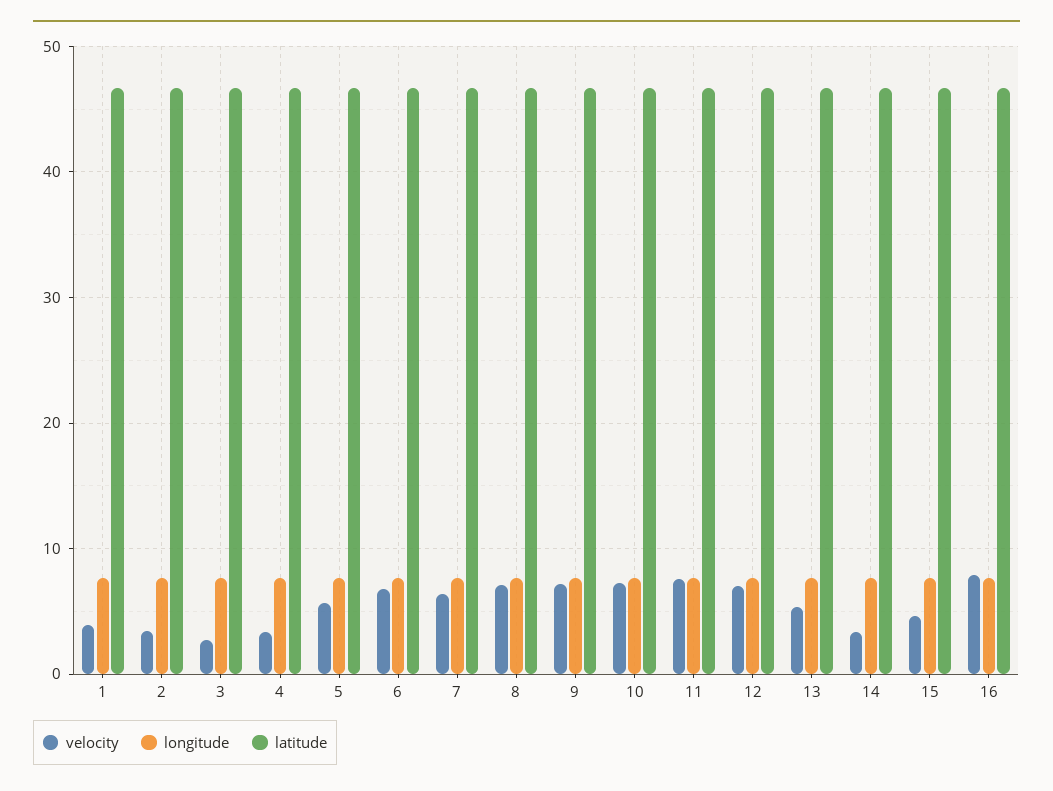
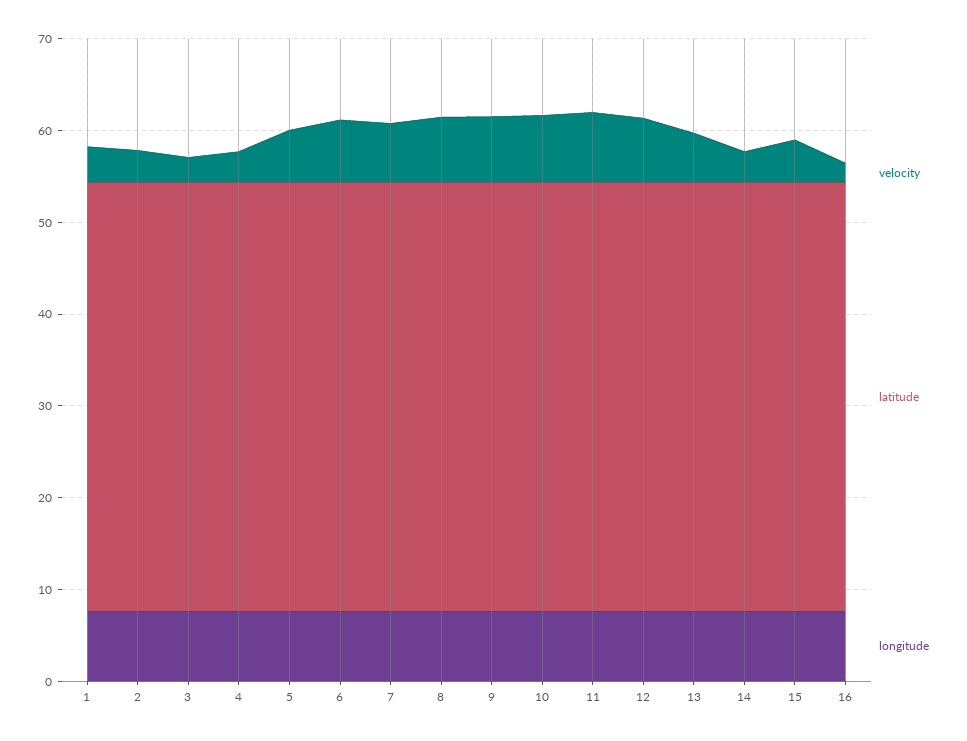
  {
    "velocity": {
      "1": 4,
      "2": 3,
      "3": 3,
      "4": 3,
      "5": 6,
      "6": 7,
      "7": 6,
      "8": 7,
      "9": 7,
      "10": 7,
      "11": 8,
      "12": 7,
      "13": 5,
      "14": 3,
      "15": 5,
-     "16": 8
+     "16": 2
    },
    "longitude": {
      "1": 8,
      "2": 8,
      "3": 8,
      "4": 8,
      "5": 8,
      "6": 8,
      "7": 8,
      "8": 8,
      "9": 8,
      "10": 8,
      "11": 8,
      "12": 8,
      "13": 8,
      "14": 8,
      "15": 8,
      "16": 8
    },
    "latitude": {
      "1": 47,
      "2": 47,
      "3": 47,
      "4": 47,
      "5": 47,
      "6": 47,
      "7": 47,
      "8": 47,
      "9": 47,
      "10": 47,
      "11": 47,
      "12": 47,
      "13": 47,
      "14": 47,
      "15": 47,
      "16": 47
    }
  }

